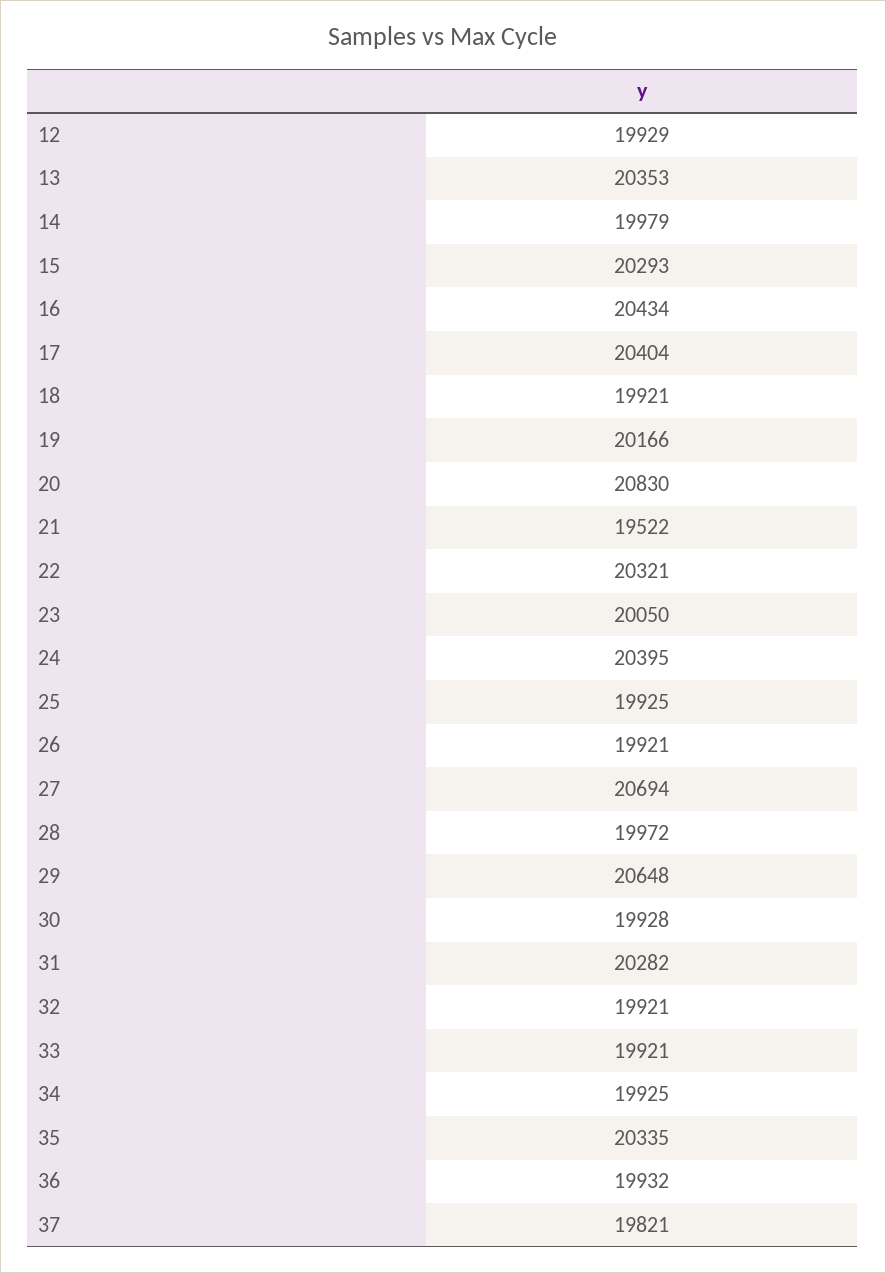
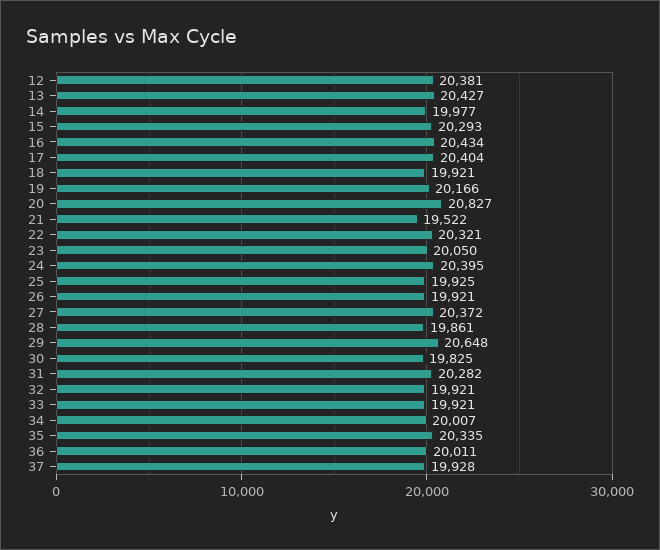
  {
-   "12": 19929,
+   "12": 20381,
-   "13": 20353,
+   "13": 20427,
-   "14": 19979,
+   "14": 19977,
    "15": 20293,
    "16": 20434,
    "17": 20404,
    "18": 19921,
    "19": 20166,
-   "20": 20830,
+   "20": 20827,
    "21": 19522,
    "22": 20321,
    "23": 20050,
    "24": 20395,
    "25": 19925,
    "26": 19921,
-   "27": 20694,
+   "27": 20372,
-   "28": 19972,
+   "28": 19861,
    "29": 20648,
-   "30": 19928,
+   "30": 19825,
    "31": 20282,
    "32": 19921,
    "33": 19921,
-   "34": 19925,
+   "34": 20007,
    "35": 20335,
-   "36": 19932,
+   "36": 20011,
-   "37": 19821
+   "37": 19928
  }

